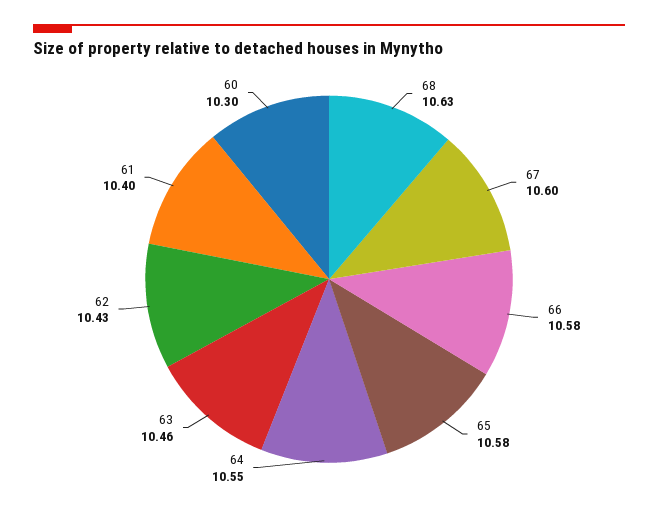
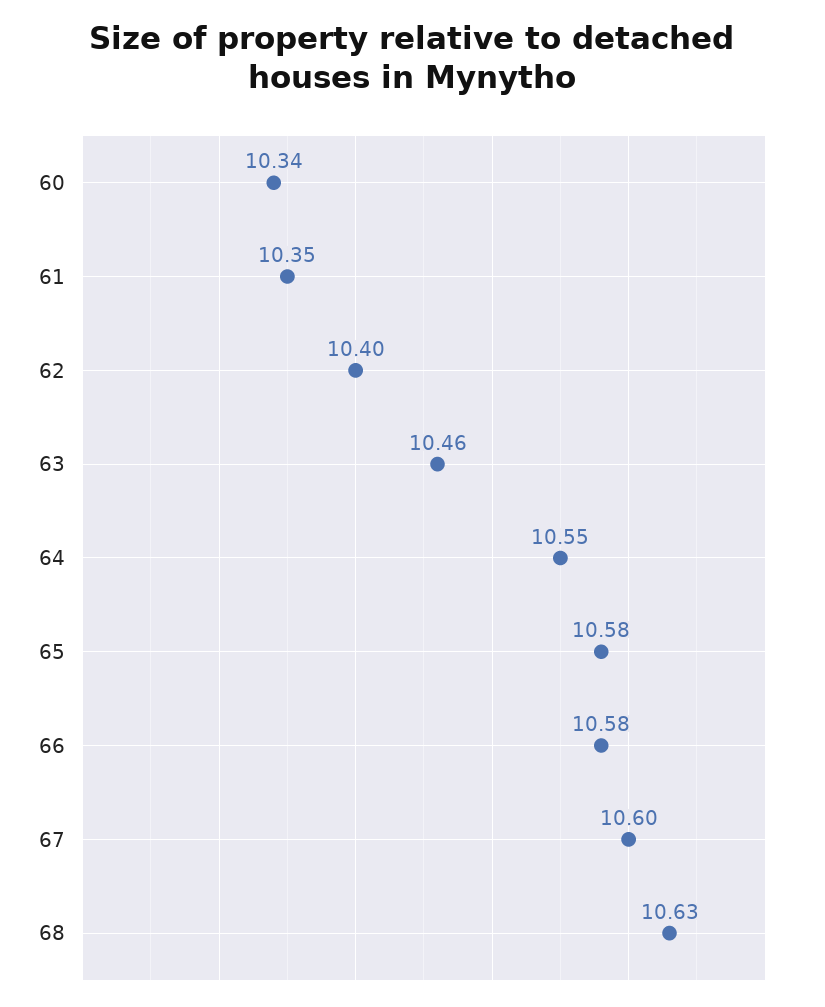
  {
    "68": 10.63,
    "67": 10.6,
    "66": 10.58,
    "65": 10.58,
    "64": 10.55,
    "63": 10.46,
-   "62": 10.43,
+   "62": 10.4,
-   "61": 10.4,
+   "61": 10.35,
-   "60": 10.3
+   "60": 10.34
  }

